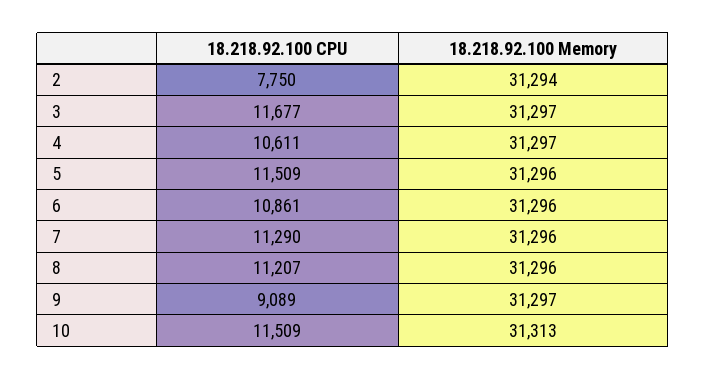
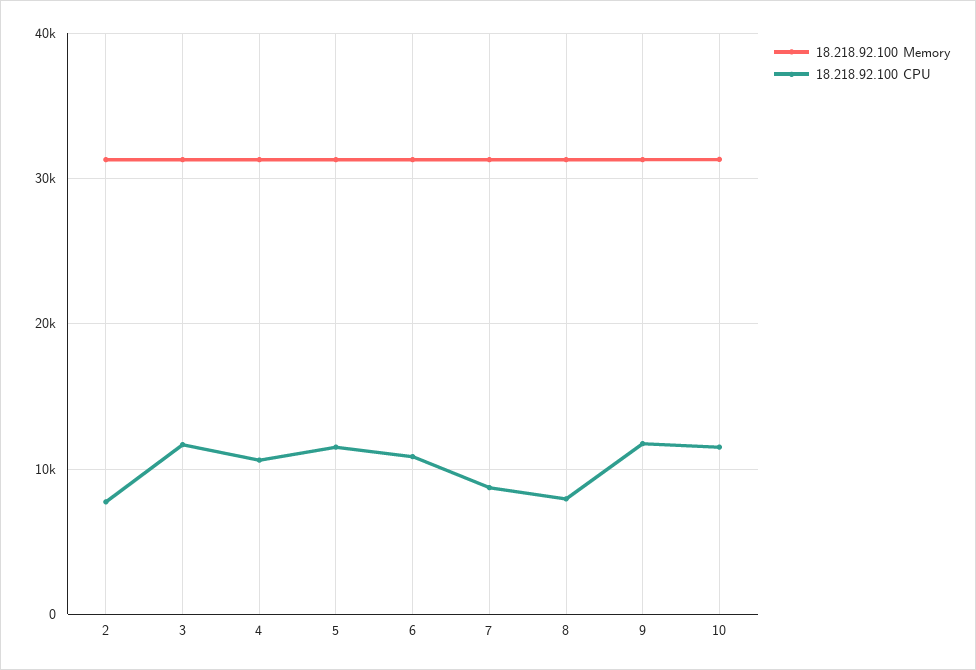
  {
    "18.218.92.100 CPU": {
      "2": 7750,
      "3": 11677,
      "4": 10611,
      "5": 11509,
      "6": 10861,
-     "7": 11290,
+     "7": 9000,
-     "8": 11207,
+     "8": 8000,
-     "9": 9089,
+     "9": 12000,
      "10": 11509
    },
    "18.218.92.100 Memory": {
      "2": 31294,
      "3": 31297,
      "4": 31297,
      "5": 31296,
      "6": 31296,
      "7": 31296,
      "8": 31296,
      "9": 31297,
      "10": 31313
    }
  }

